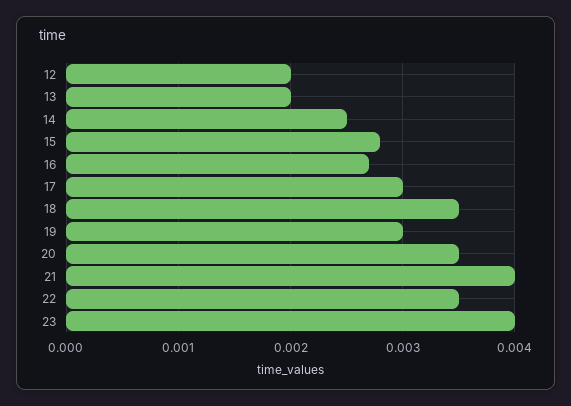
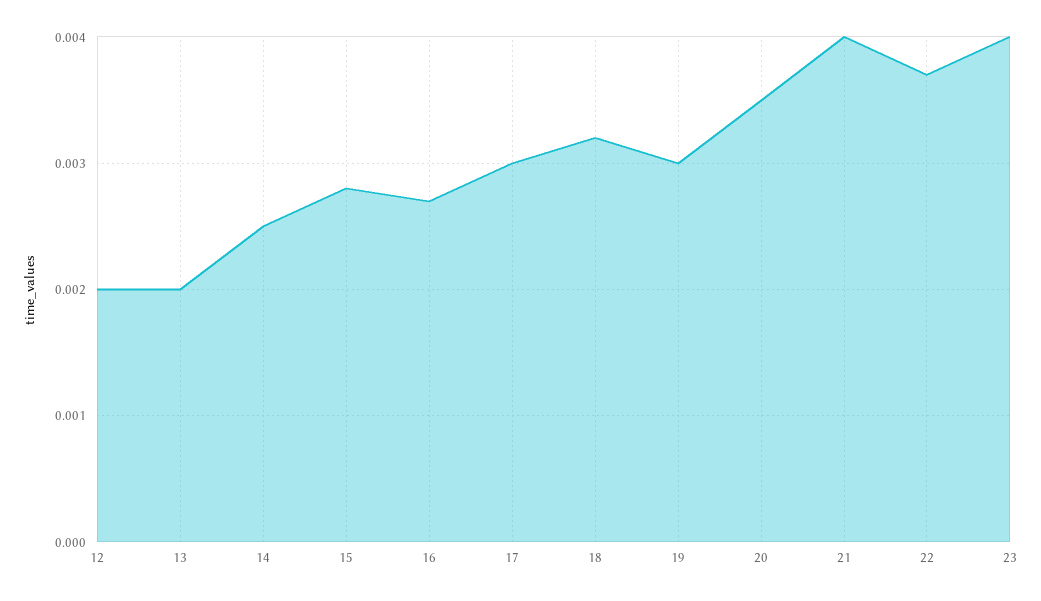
  {
    "12": 0.002,
    "13": 0.002,
    "14": 0.0025,
    "15": 0.0028,
    "16": 0.0027,
    "17": 0.003,
-   "18": 0.0035,
+   "18": 0.0032,
    "19": 0.003,
    "20": 0.0035,
    "21": 0.004,
-   "22": 0.0035,
+   "22": 0.0037,
    "23": 0.004
  }

